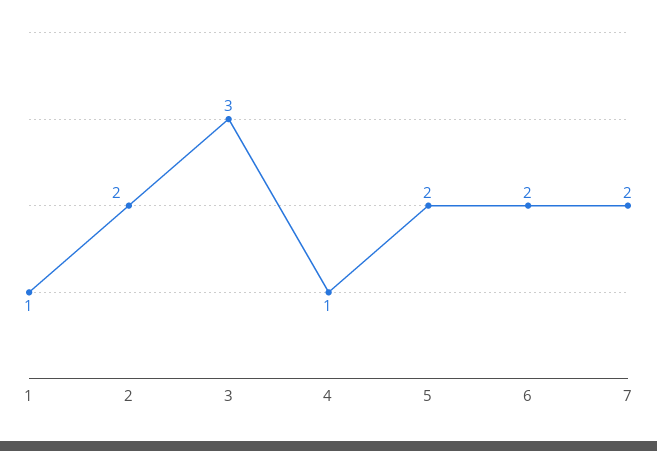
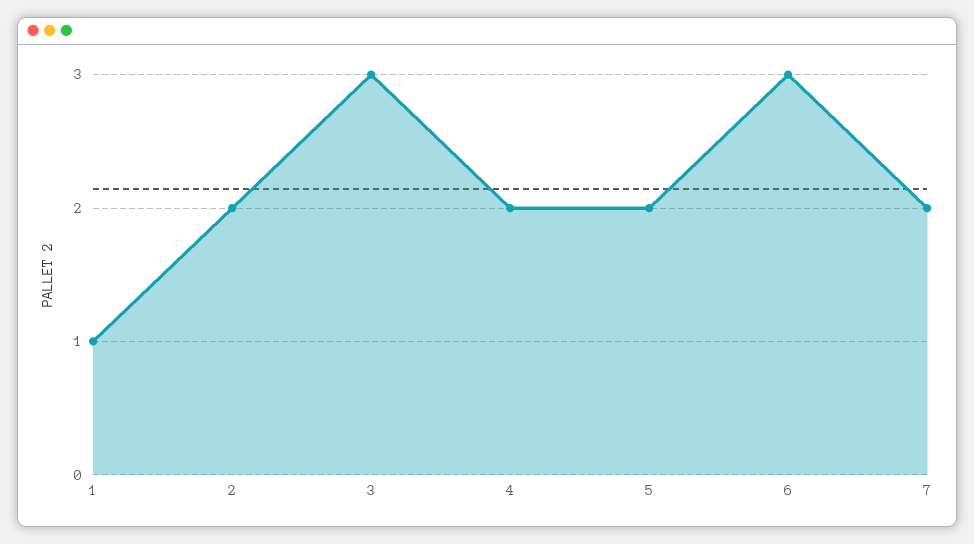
  {
    "1": 1,
    "2": 2,
    "3": 3,
-   "4": 1,
+   "4": 2,
    "5": 2,
-   "6": 2,
+   "6": 3,
    "7": 2
  }

